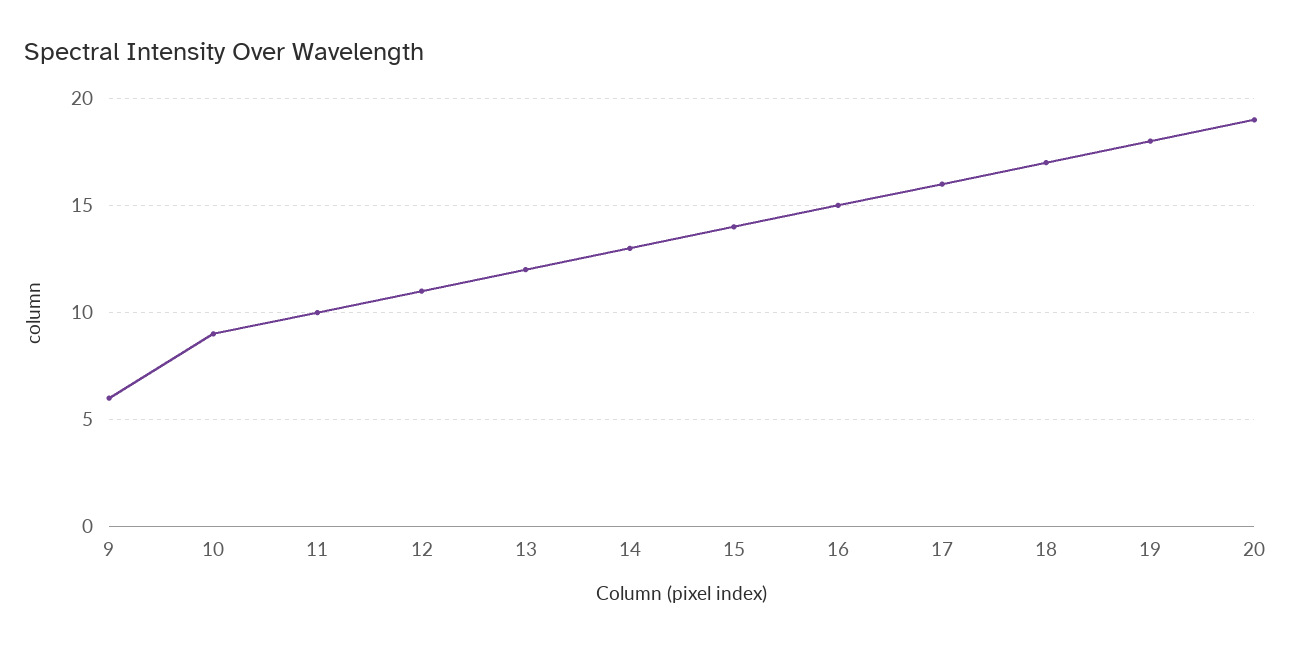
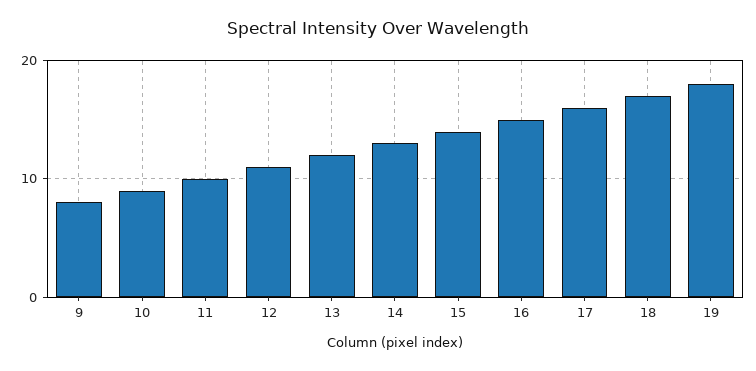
  {
-   "9": 6,
+   "9": 8,
    "10": 9,
    "11": 10,
    "12": 11,
    "13": 12,
    "14": 13,
    "15": 14,
    "16": 15,
    "17": 16,
    "18": 17,
-   "19": 18,
+   "19": 18
-   "20": 19
  }

